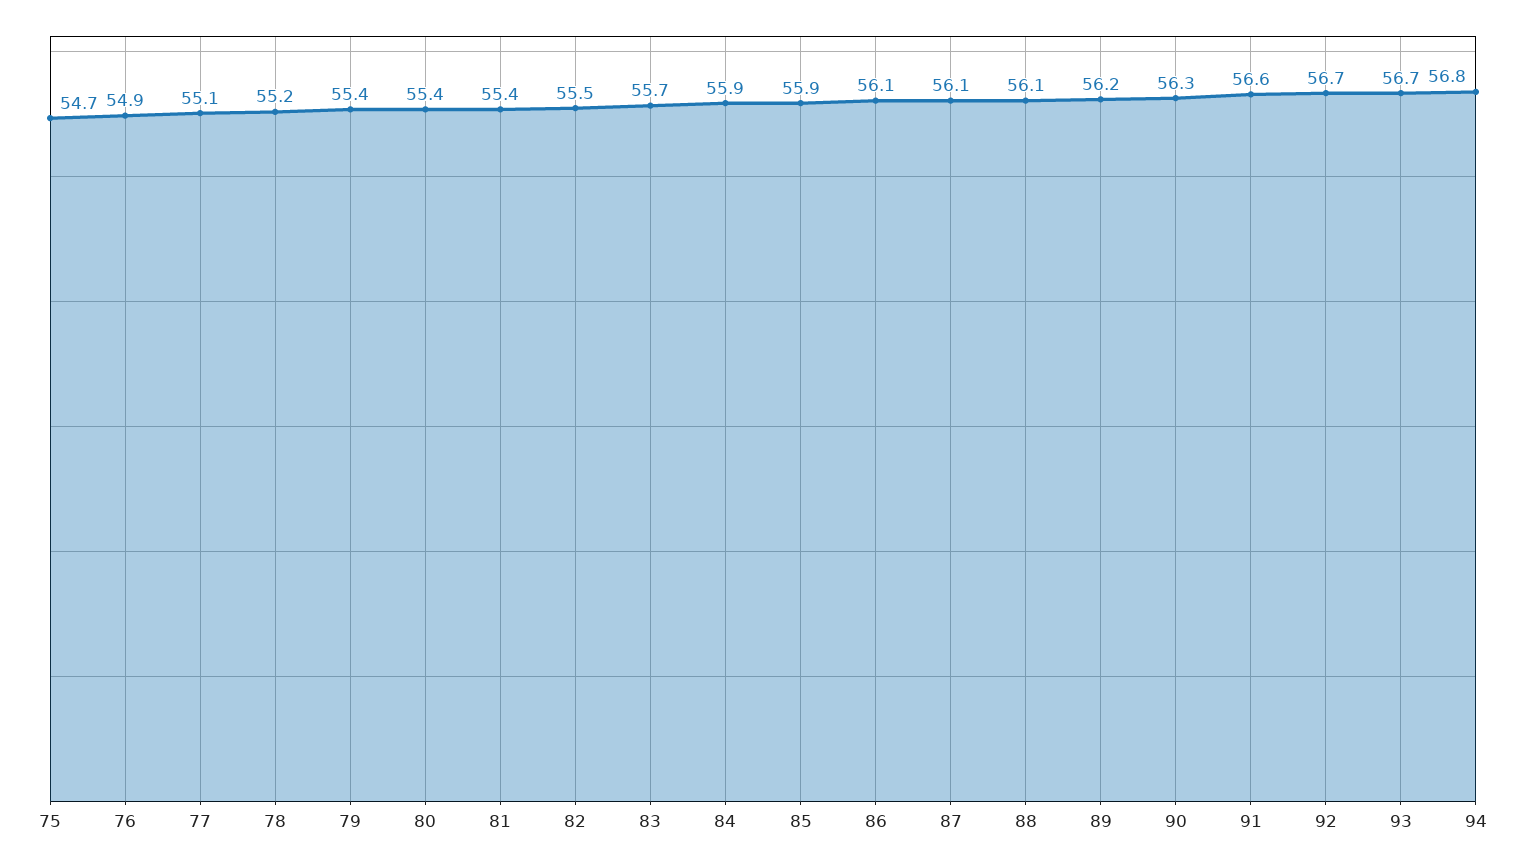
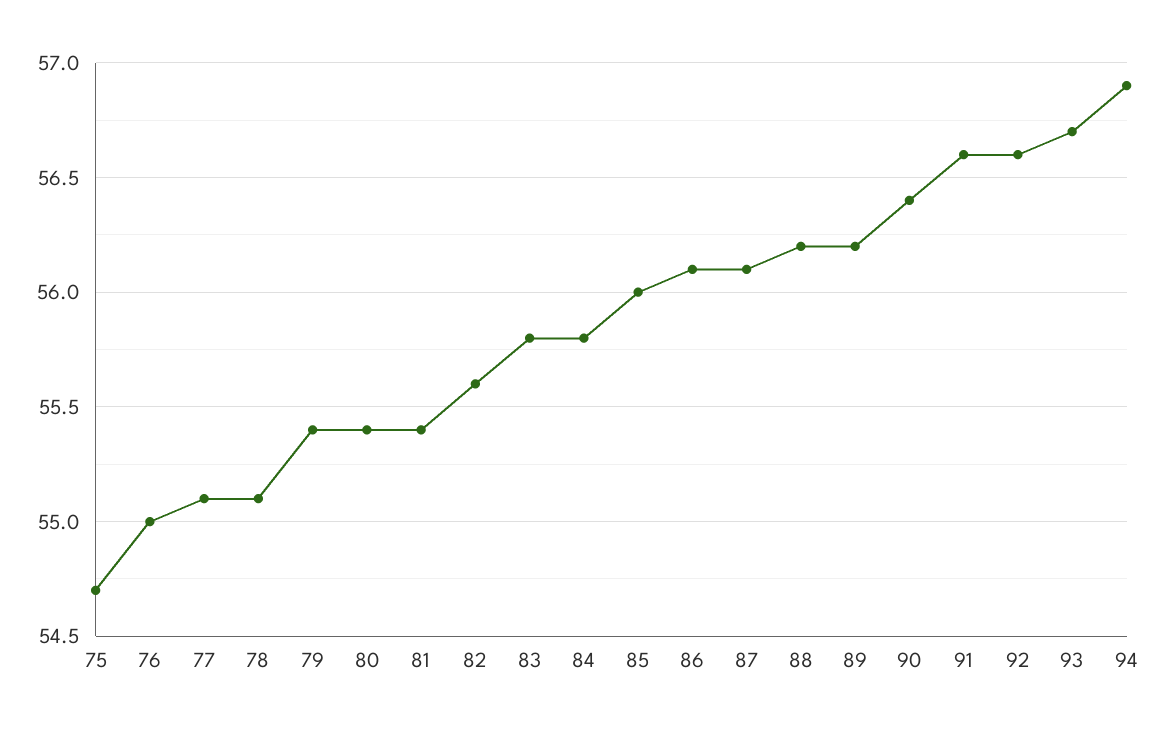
  {
    "75": 54.7,
-   "76": 54.9,
+   "76": 55,
    "77": 55.1,
-   "78": 55.2,
+   "78": 55.1,
    "79": 55.4,
    "80": 55.4,
    "81": 55.4,
-   "82": 55.5,
+   "82": 55.6,
-   "83": 55.7,
+   "83": 55.8,
-   "84": 55.9,
+   "84": 55.8,
-   "85": 55.9,
+   "85": 56,
    "86": 56.1,
    "87": 56.1,
-   "88": 56.1,
+   "88": 56.2,
    "89": 56.2,
-   "90": 56.3,
+   "90": 56.4,
    "91": 56.6,
-   "92": 56.7,
+   "92": 56.6,
    "93": 56.7,
-   "94": 56.8
+   "94": 56.9
  }

